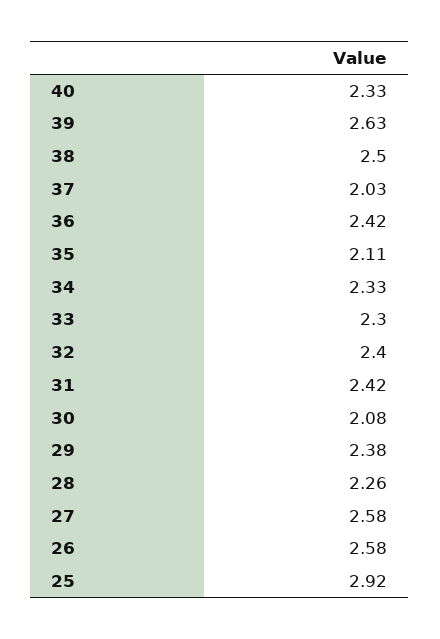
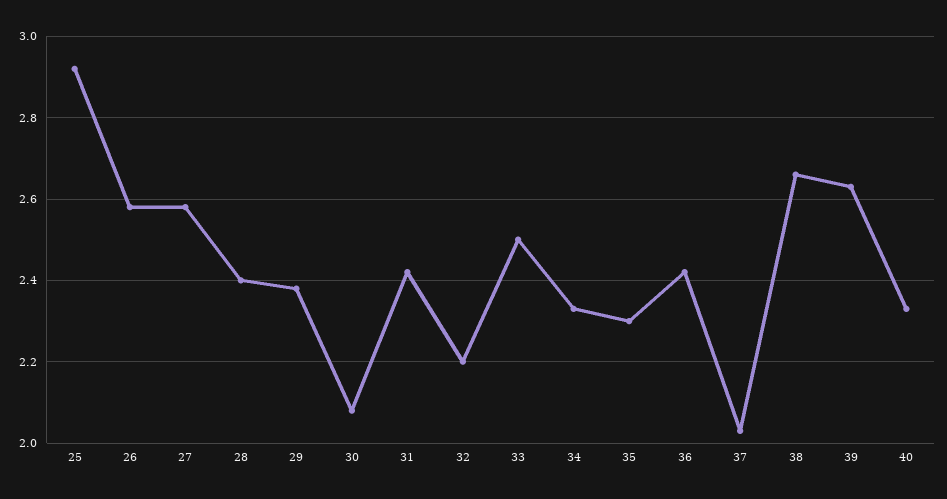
  {
    "40": 2.33,
    "39": 2.63,
-   "38": 2.5,
+   "38": 2.65,
    "37": 2.03,
    "36": 2.42,
-   "35": 2.11,
+   "35": 2.3,
    "34": 2.33,
-   "33": 2.3,
+   "33": 2.5,
-   "32": 2.4,
+   "32": 2.2,
    "31": 2.42,
    "30": 2.08,
    "29": 2.38,
-   "28": 2.26,
+   "28": 2.4,
    "27": 2.58,
    "26": 2.58,
    "25": 2.92
  }

